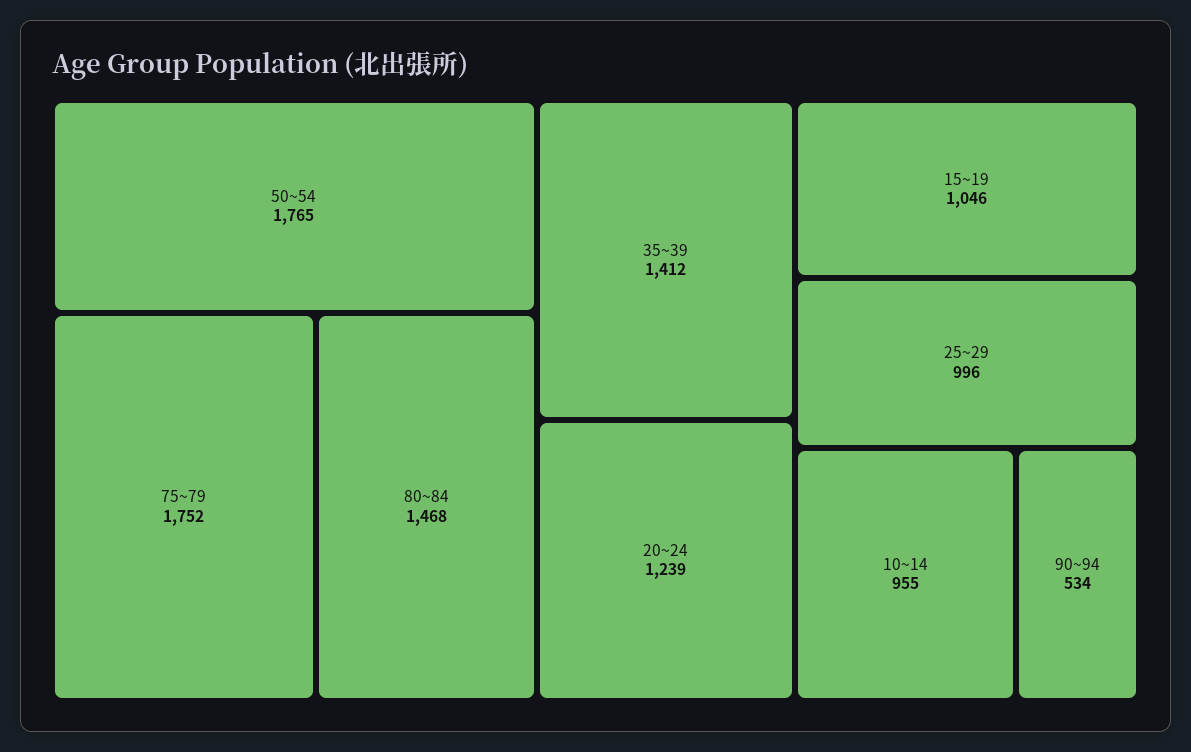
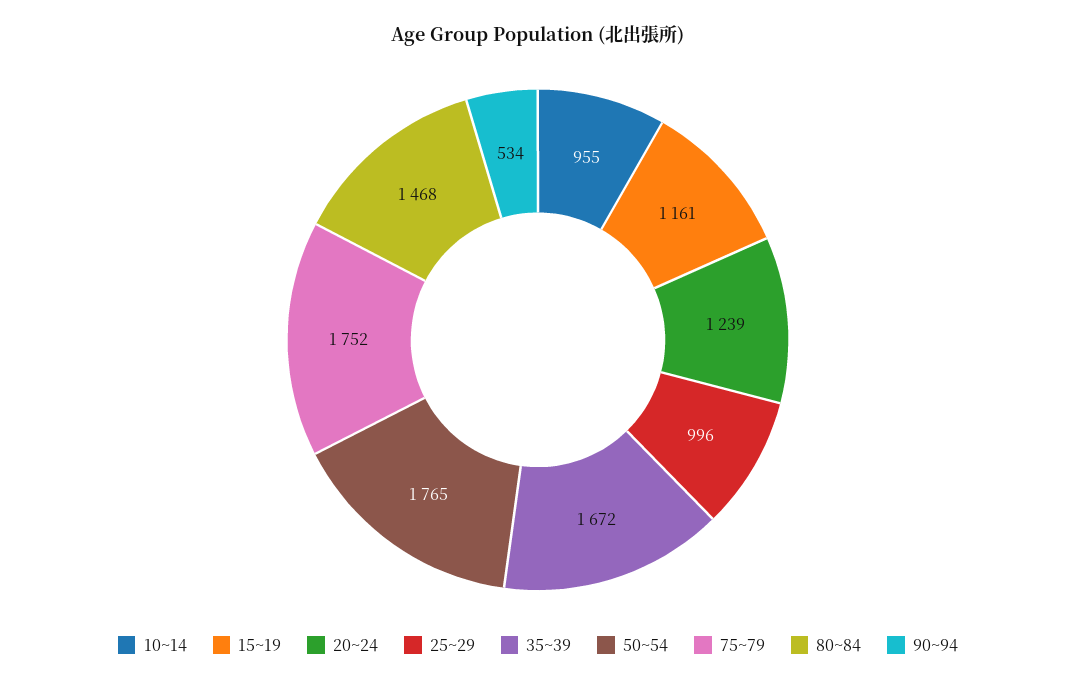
  {
    "50~54": 1765,
    "75~79": 1752,
    "80~84": 1468,
-   "35~39": 1412,
+   "35~39": 1672,
    "20~24": 1239,
-   "15~19": 1046,
+   "15~19": 1161,
    "25~29": 996,
    "10~14": 955,
    "90~94": 534
  }

